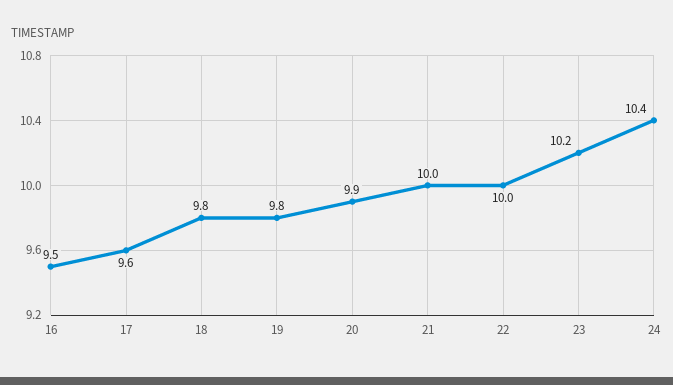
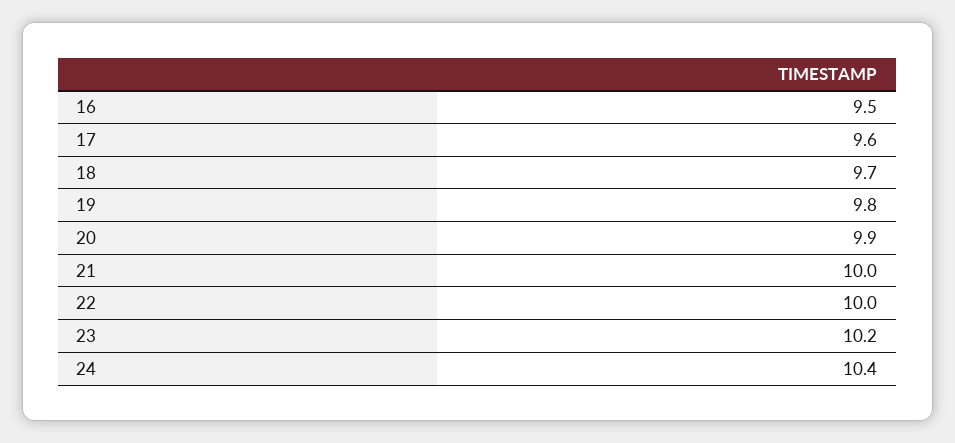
  {
    "16": 9.5,
    "17": 9.6,
-   "18": 9.8,
+   "18": 9.7,
    "19": 9.8,
    "20": 9.9,
    "21": 10,
    "22": 10,
    "23": 10.2,
    "24": 10.4
  }

